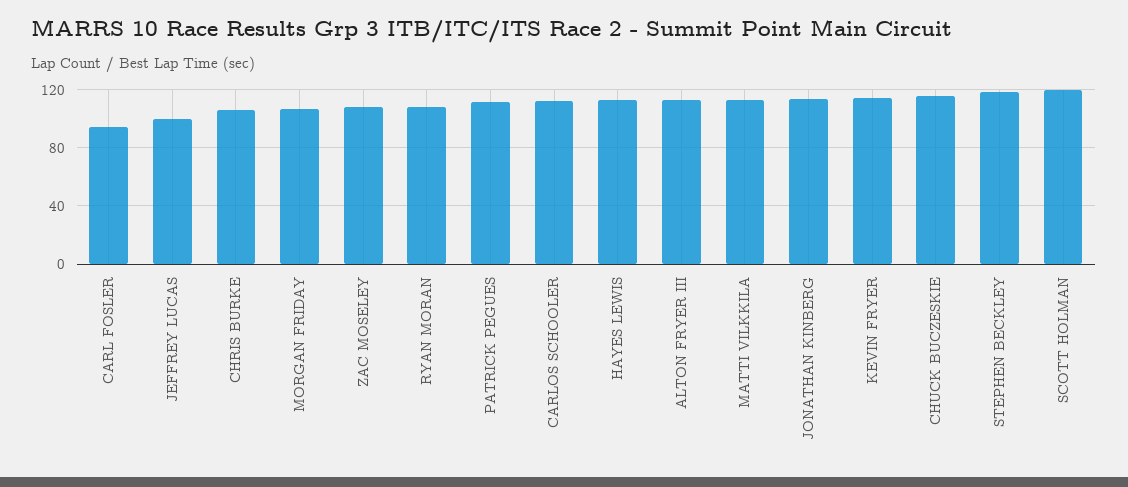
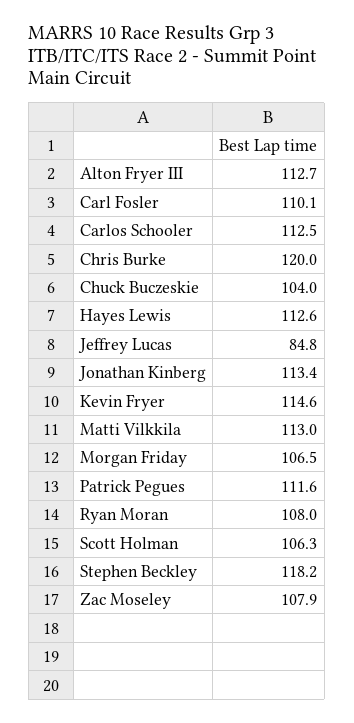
  {
-   "CARL FOSLER": 95,
+   "CARL FOSLER": 110.1,
-   "JEFFREY LUCAS": 100,
+   "JEFFREY LUCAS": 84.8,
-   "CHRIS BURKE": 105,
+   "CHRIS BURKE": 120,
    "MORGAN FRIDAY": 106.5,
    "ZAC MOSELEY": 107.9,
    "RYAN MORAN": 108,
    "PATRICK PEGUES": 111.6,
    "CARLOS SCHOOLER": 112.5,
    "HAYES LEWIS": 112.6,
    "ALTON FRYER III": 112.7,
    "MATTI VILKKILA": 113,
    "JONATHAN KINBERG": 113.4,
    "KEVIN FRYER": 114.6,
-   "CHUCK BUCZESKIE": 115,
+   "CHUCK BUCZESKIE": 104,
    "STEPHEN BECKLEY": 118.2,
-   "SCOTT HOLMAN": 120
+   "SCOTT HOLMAN": 106.3
  }

